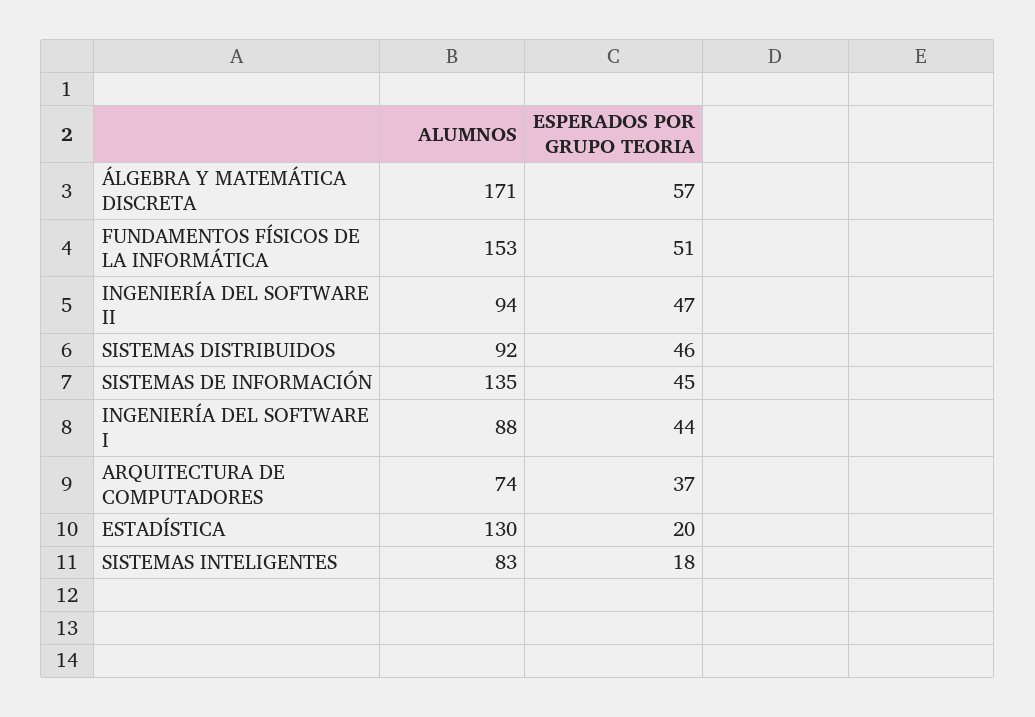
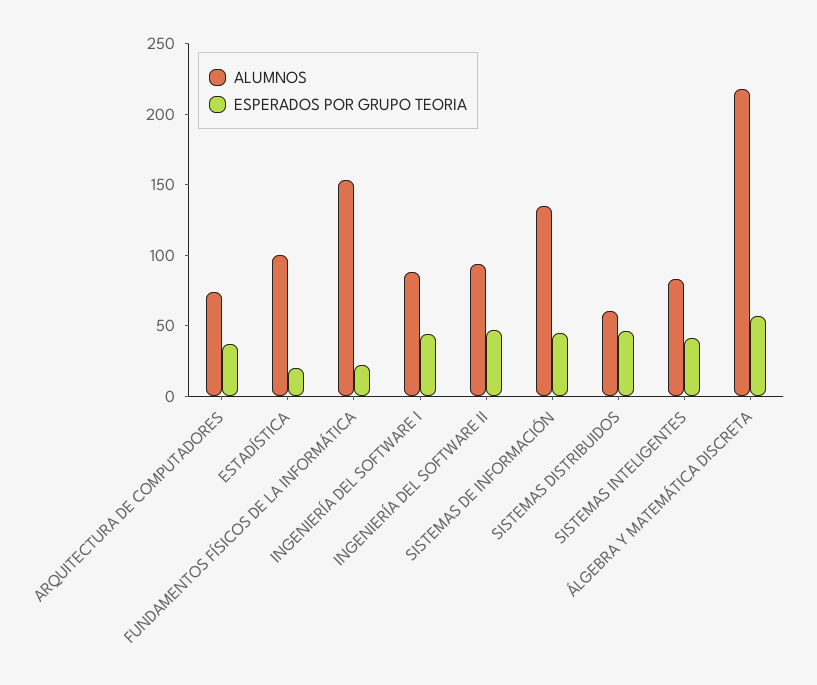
  {
    "ALUMNOS": {
-     "ÁLGEBRA Y MATEMÁTICA DISCRETA": 171,
+     "ÁLGEBRA Y MATEMÁTICA DISCRETA": 220,
      "FUNDAMENTOS FÍSICOS DE LA INFORMÁTICA": 153,
      "INGENIERÍA DEL SOFTWARE II": 94,
-     "SISTEMAS DISTRIBUIDOS": 92,
+     "SISTEMAS DISTRIBUIDOS": 60,
      "SISTEMAS DE INFORMACIÓN": 135,
      "INGENIERÍA DEL SOFTWARE I": 88,
      "ARQUITECTURA DE COMPUTADORES": 74,
-     "ESTADÍSTICA": 130,
+     "ESTADÍSTICA": 100,
      "SISTEMAS INTELIGENTES": 83
    },
    "ESPERADOS POR GRUPO TEORIA": {
      "ÁLGEBRA Y MATEMÁTICA DISCRETA": 57,
-     "FUNDAMENTOS FÍSICOS DE LA INFORMÁTICA": 51,
+     "FUNDAMENTOS FÍSICOS DE LA INFORMÁTICA": 20,
      "INGENIERÍA DEL SOFTWARE II": 47,
      "SISTEMAS DISTRIBUIDOS": 46,
      "SISTEMAS DE INFORMACIÓN": 45,
      "INGENIERÍA DEL SOFTWARE I": 44,
      "ARQUITECTURA DE COMPUTADORES": 37,
      "ESTADÍSTICA": 20,
-     "SISTEMAS INTELIGENTES": 18
+     "SISTEMAS INTELIGENTES": 40
    }
  }

